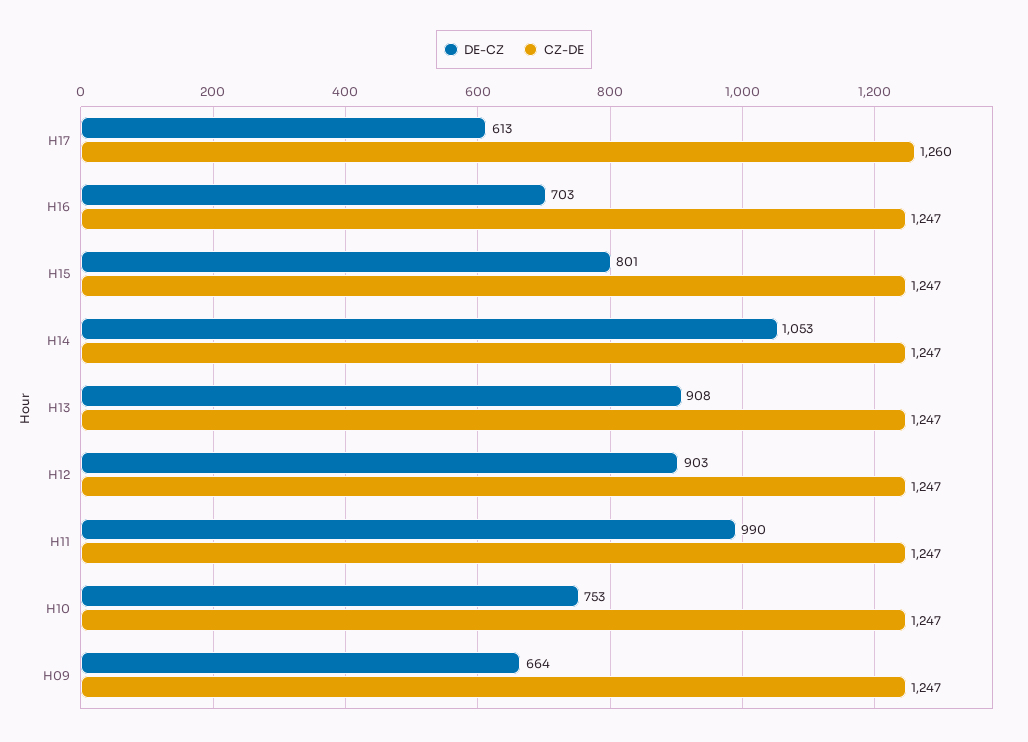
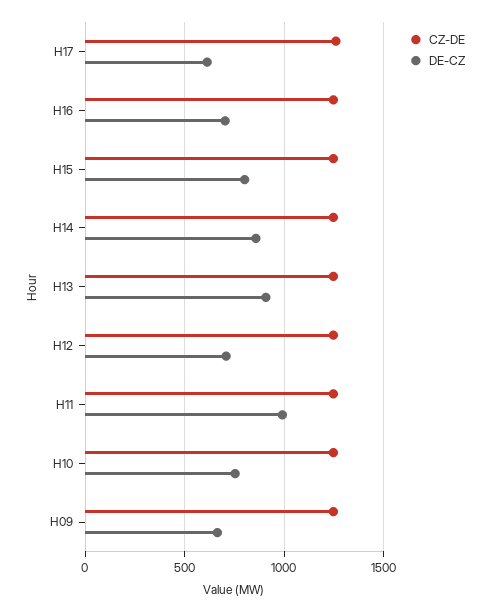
  {
    "DE-CZ": {
      "H17": 613,
      "H16": 703,
      "H15": 801,
-     "H14": 1053,
+     "H14": 850,
      "H13": 908,
-     "H12": 903,
+     "H12": 700,
      "H11": 990,
      "H10": 753,
      "H09": 664
    },
    "CZ-DE": {
      "H17": 1260,
      "H16": 1247,
      "H15": 1247,
      "H14": 1247,
      "H13": 1247,
      "H12": 1247,
      "H11": 1247,
      "H10": 1247,
      "H09": 1247
    }
  }

